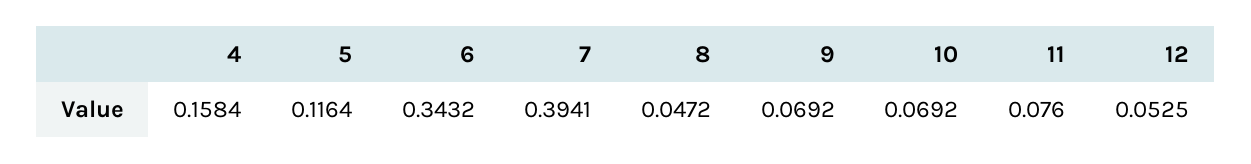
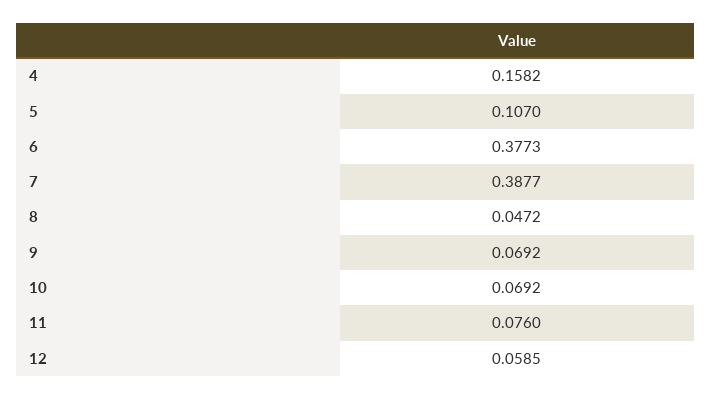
  {
-   "4": 0.1584,
+   "4": 0.1582,
-   "5": 0.1164,
+   "5": 0.107,
-   "6": 0.3432,
+   "6": 0.3773,
-   "7": 0.3941,
+   "7": 0.3877,
    "8": 0.0472,
    "9": 0.0692,
    "10": 0.0692,
    "11": 0.076,
-   "12": 0.0525
+   "12": 0.0585
  }

